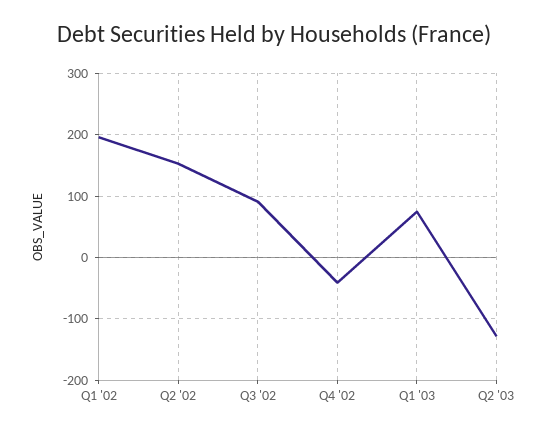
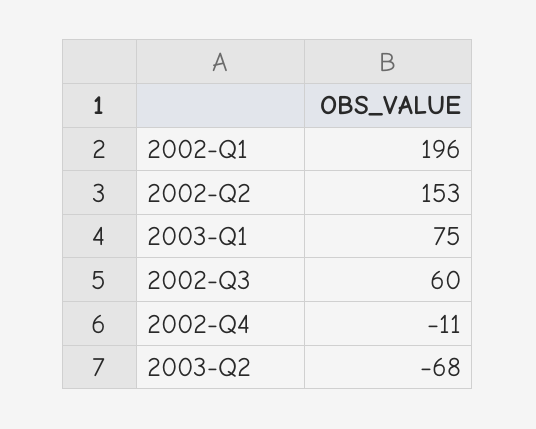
  {
    "Q1 '02": 196,
    "Q2 '02": 153,
-   "Q3 '02": 90,
+   "Q3 '02": 60,
-   "Q4 '02": -40,
+   "Q4 '02": -11,
    "Q1 '03": 75,
-   "Q2 '03": -130
+   "Q2 '03": -68
  }

